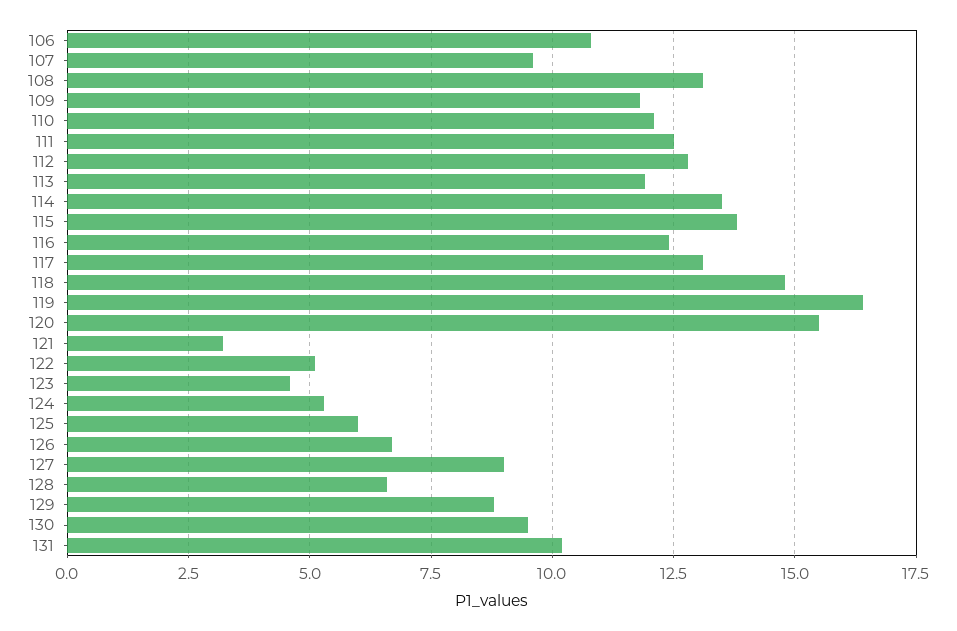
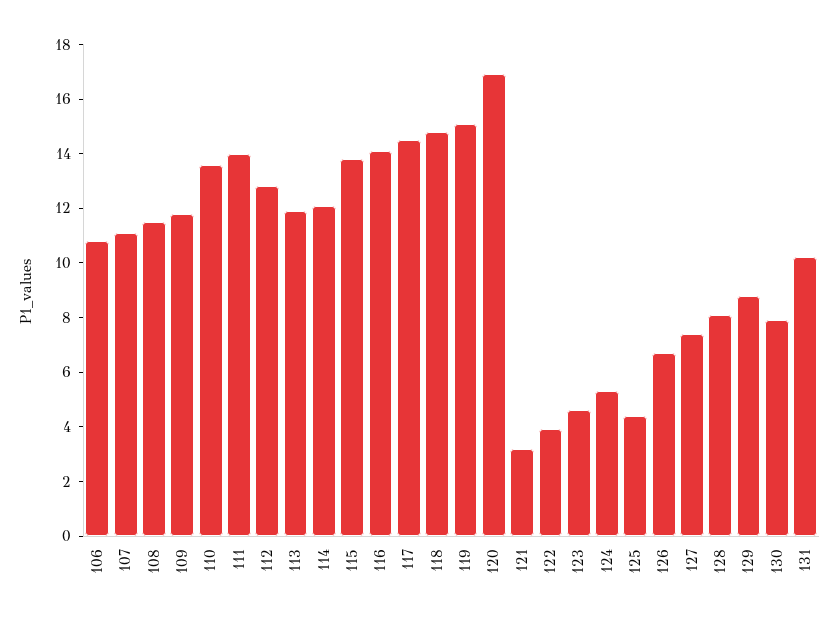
  {
    "106": 11,
-   "107": 9.5,
+   "107": 11,
-   "108": 13,
+   "108": 11.5,
    "109": 12,
-   "110": 12,
+   "110": 13.5,
-   "111": 12.5,
+   "111": 14,
    "112": 13,
    "113": 12,
-   "114": 13.5,
+   "114": 12,
    "115": 14,
-   "116": 12.5,
+   "116": 14,
-   "117": 13,
+   "117": 14.5,
    "118": 15,
-   "119": 16.5,
+   "119": 15,
-   "120": 15.5,
+   "120": 17,
    "121": 3,
-   "122": 5,
+   "122": 4,
    "123": 4.5,
    "124": 5.5,
-   "125": 6,
+   "125": 4.5,
    "126": 6.5,
-   "127": 9,
+   "127": 7.5,
-   "128": 6.5,
+   "128": 8,
    "129": 9,
-   "130": 9.5,
+   "130": 8,
    "131": 10
  }

